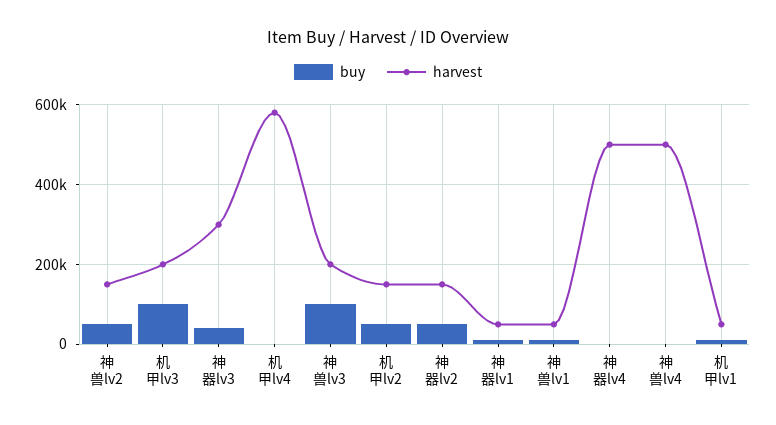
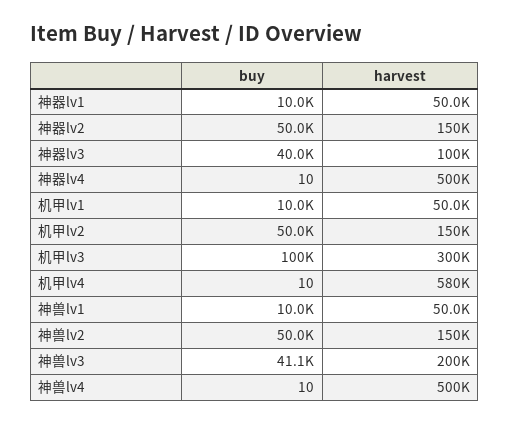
  {
    "buy": {
      "神兽lv2": 50000,
      "机甲lv3": 100000,
      "神器lv3": 40000,
      "机甲lv4": 10,
-     "神兽lv3": 100000,
+     "神兽lv3": 41100,
      "机甲lv2": 50000,
      "神器lv2": 50000,
      "神器lv1": 10000,
      "神兽lv1": 10000,
      "神器lv4": 10,
      "神兽lv4": 10,
      "机甲lv1": 10000
    },
    "harvest": {
      "神兽lv2": 150000,
-     "机甲lv3": 200000,
+     "机甲lv3": 300000,
-     "神器lv3": 300000,
+     "神器lv3": 100000,
      "机甲lv4": 580000,
      "神兽lv3": 200000,
      "机甲lv2": 150000,
      "神器lv2": 150000,
      "神器lv1": 50000,
      "神兽lv1": 50000,
      "神器lv4": 500000,
      "神兽lv4": 500000,
      "机甲lv1": 50000
    }
  }

